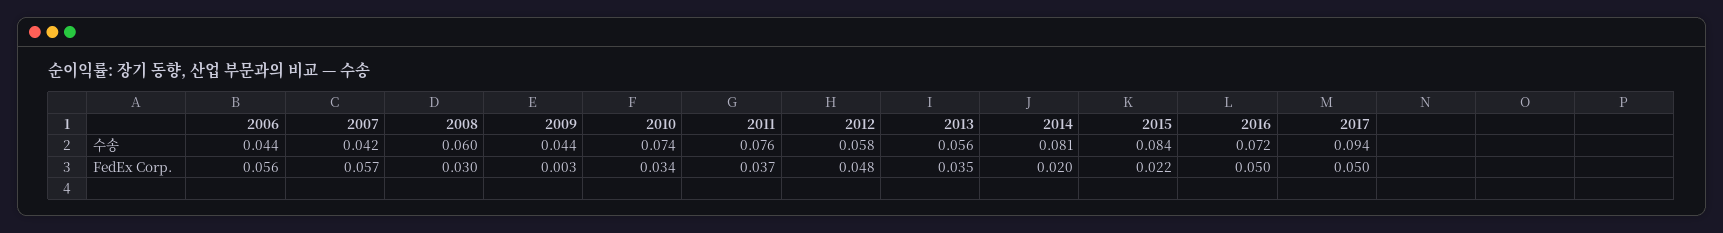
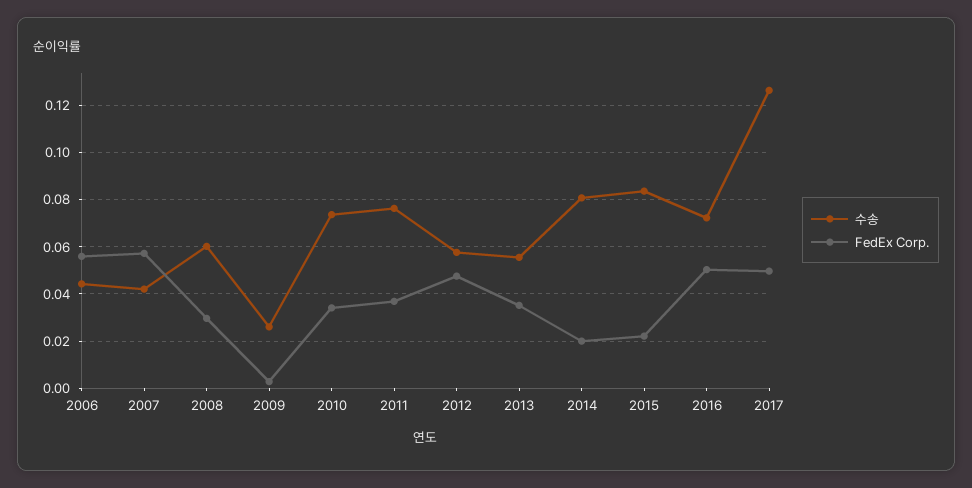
  {
    "수송": {
      "2006": 0.044,
      "2007": 0.042,
      "2008": 0.06,
-     "2009": 0.044,
+     "2009": 0.025,
      "2010": 0.074,
      "2011": 0.076,
      "2012": 0.058,
      "2013": 0.056,
      "2014": 0.081,
      "2015": 0.084,
      "2016": 0.072,
-     "2017": 0.094
+     "2017": 0.125
    },
    "FedEx Corp.": {
      "2006": 0.056,
      "2007": 0.057,
      "2008": 0.03,
      "2009": 0.003,
      "2010": 0.034,
      "2011": 0.037,
      "2012": 0.048,
      "2013": 0.035,
      "2014": 0.02,
      "2015": 0.022,
      "2016": 0.05,
      "2017": 0.05
    }
  }

